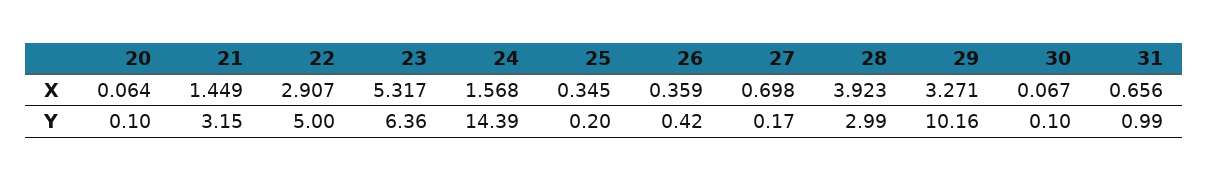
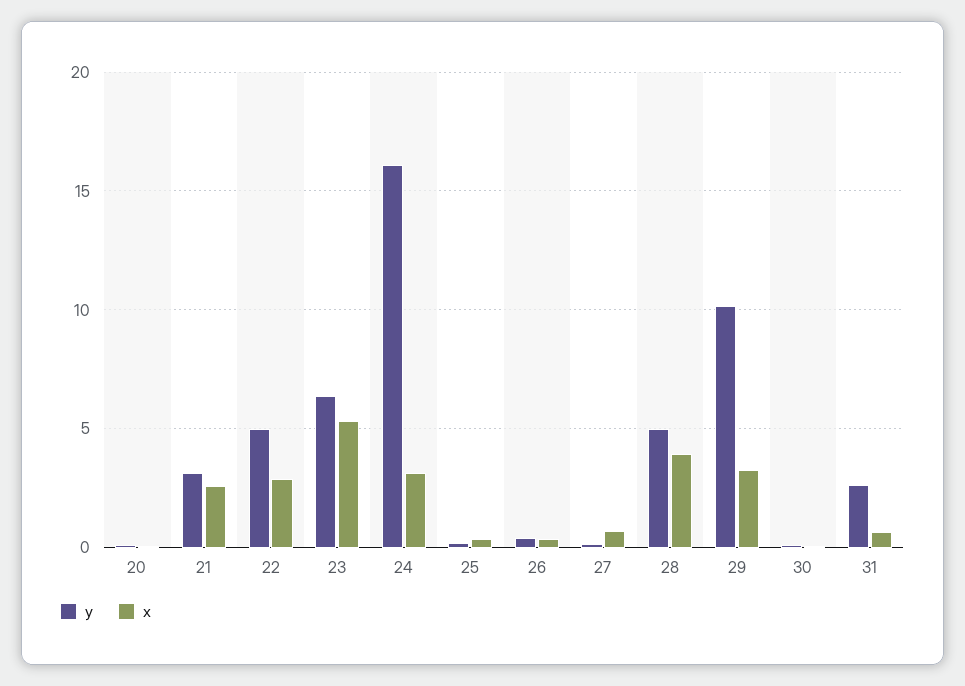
  {
    "X": {
      "20": 0.064,
-     "21": 1.449,
+     "21": 2.5,
      "22": 2.907,
      "23": 5.317,
-     "24": 1.568,
+     "24": 3,
      "25": 0.345,
      "26": 0.359,
      "27": 0.698,
      "28": 3.923,
      "29": 3.271,
      "30": 0.067,
      "31": 0.656
    },
    "Y": {
      "20": 0.1,
      "21": 3.15,
      "22": 5,
      "23": 6.36,
-     "24": 14.39,
+     "24": 16,
      "25": 0.2,
      "26": 0.42,
      "27": 0.17,
-     "28": 2.99,
+     "28": 5,
      "29": 10.16,
      "30": 0.1,
-     "31": 0.99
+     "31": 2.5
    }
  }

